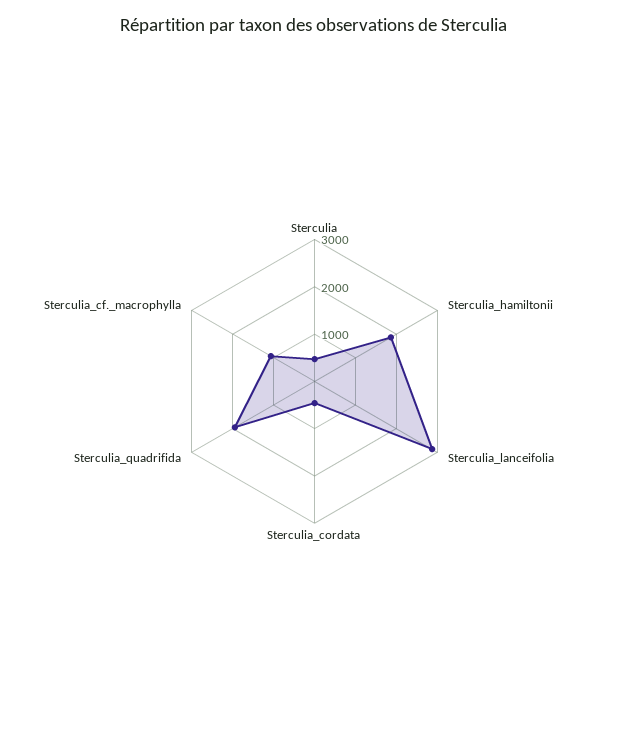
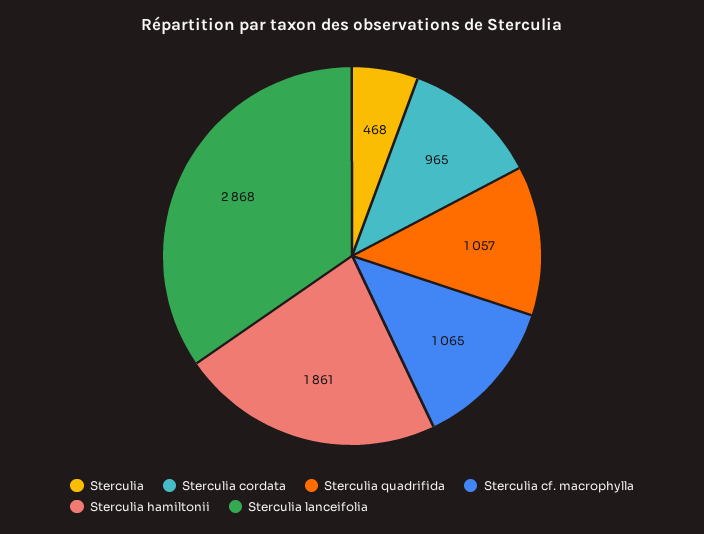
  {
    "Sterculia": 468,
    "Sterculia_hamiltonii": 1861,
    "Sterculia_lanceifolia": 2868,
-   "Sterculia_cordata": 400,
+   "Sterculia_cordata": 965,
-   "Sterculia_quadrifida": 2000,
+   "Sterculia_quadrifida": 1057,
    "Sterculia_cf._macrophylla": 1065
  }

